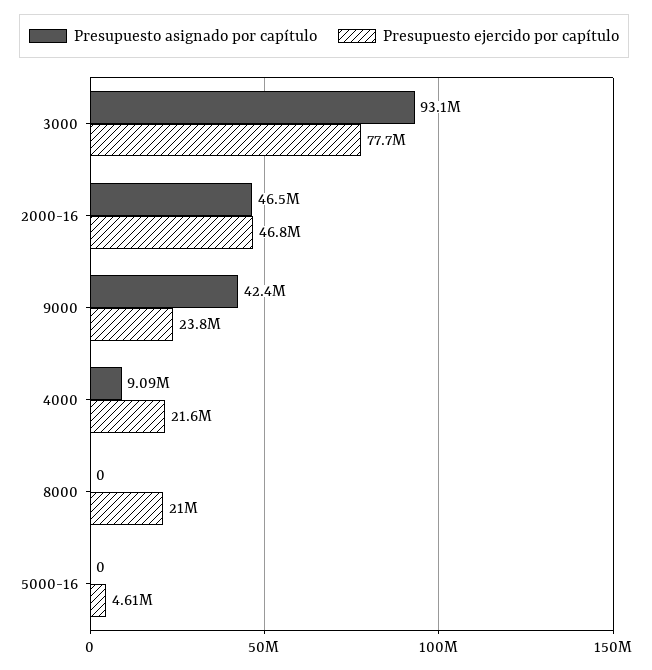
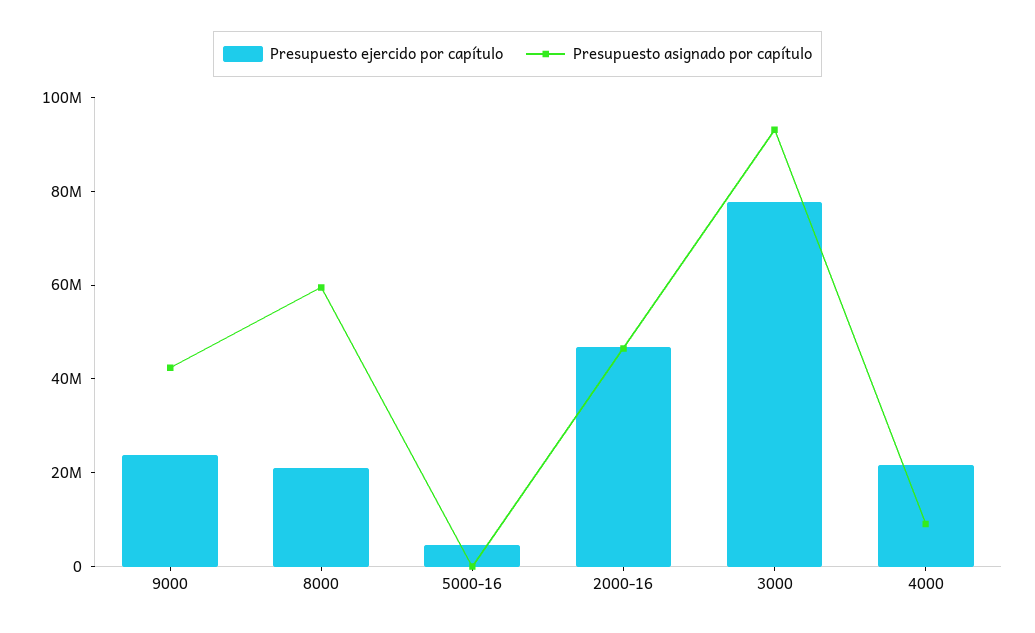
  {
    "Presupuesto asignado por capítulo": {
      "3000": 93100000,
      "2000-16": 46500000,
      "9000": 42400000,
      "4000": 9090000,
-     "8000": 0,
+     "8000": 60000000,
      "5000-16": 0
    },
    "Presupuesto ejercido por capítulo": {
      "3000": 77700000,
      "2000-16": 46800000,
      "9000": 23800000,
      "4000": 21600000,
      "8000": 21000000,
      "5000-16": 4610000
    }
  }

